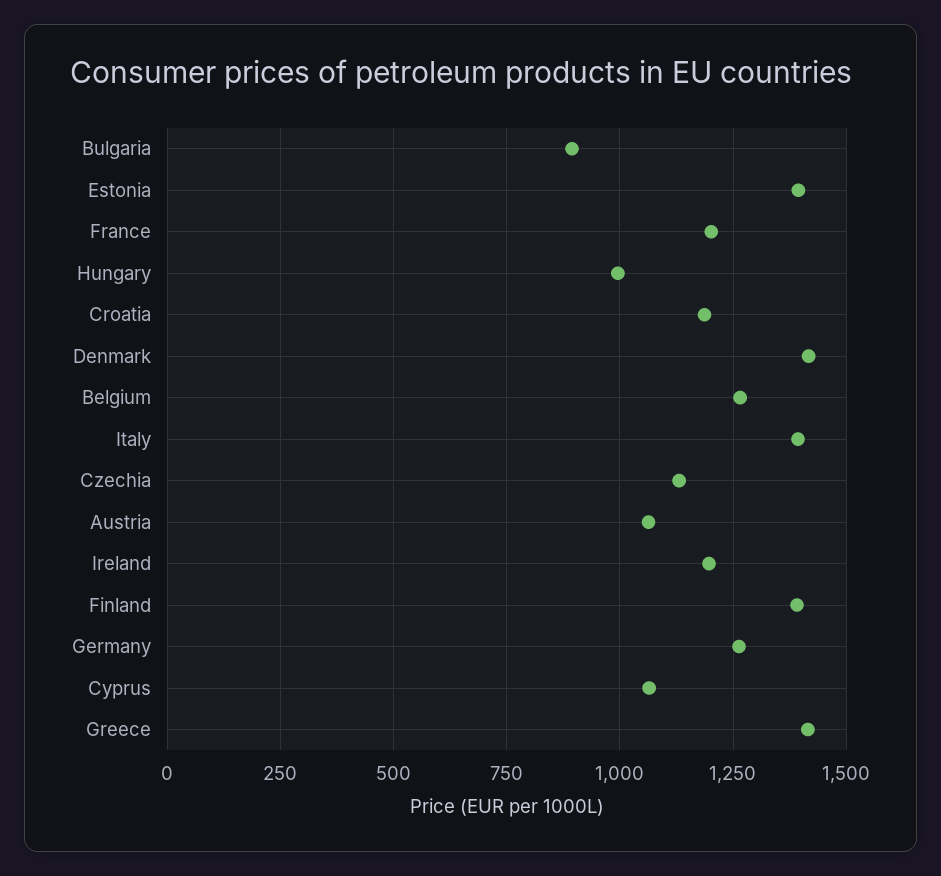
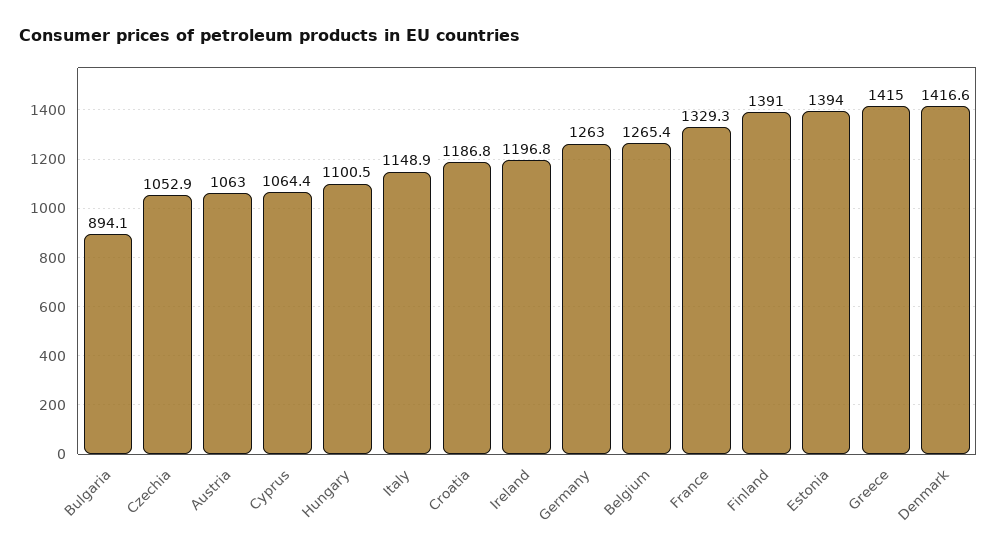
  {
    "Bulgaria": 894.1,
    "Estonia": 1394,
-   "France": 1200,
+   "France": 1329.3,
-   "Hungary": 1000,
+   "Hungary": 1100.5,
    "Croatia": 1186.8,
    "Denmark": 1416.6,
    "Belgium": 1265.4,
-   "Italy": 1400,
+   "Italy": 1148.9,
-   "Czechia": 1125,
+   "Czechia": 1052.9,
    "Austria": 1063,
    "Ireland": 1196.8,
    "Finland": 1391,
    "Germany": 1263,
    "Cyprus": 1064.4,
    "Greece": 1415
  }

